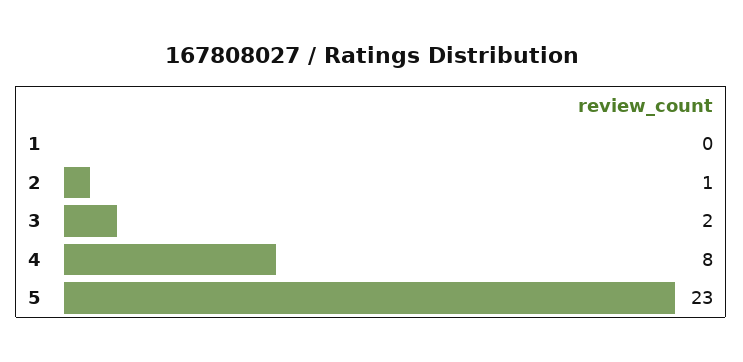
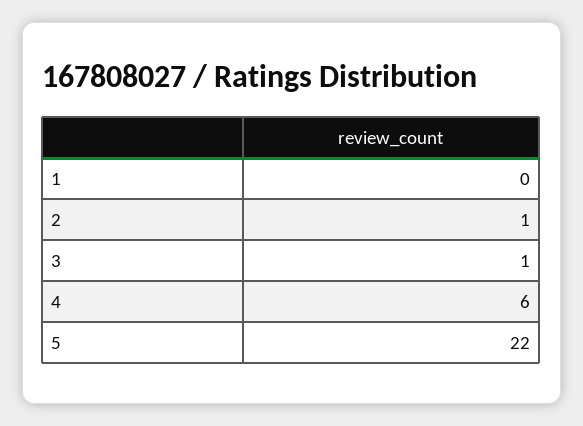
  {
    "1": 0,
    "2": 1,
-   "3": 2,
+   "3": 1,
-   "4": 8,
+   "4": 6,
-   "5": 23
+   "5": 22
  }

